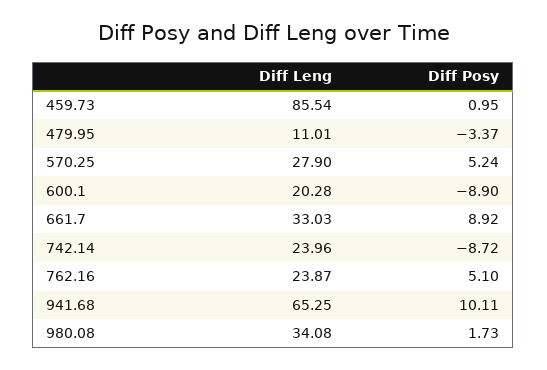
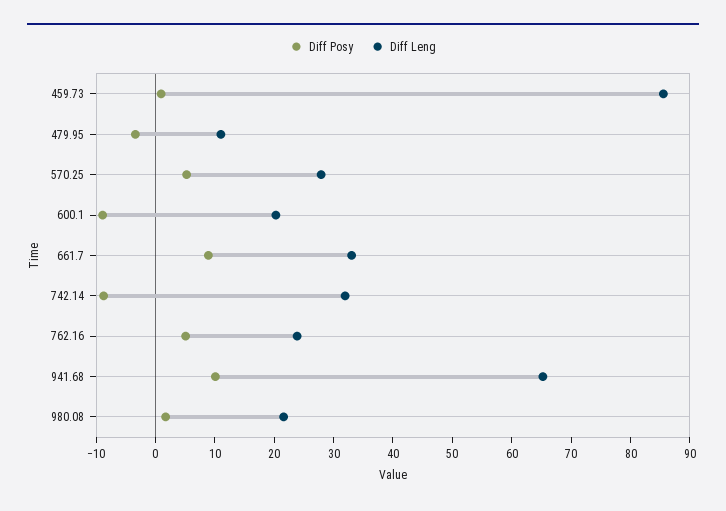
  {
    "Diff Leng": {
      "459.73": 85.54,
      "479.95": 11.01,
      "570.25": 27.9,
      "600.1": 20.28,
      "661.7": 33.03,
-     "742.14": 23.96,
+     "742.14": 32,
      "762.16": 23.87,
      "941.68": 65.25,
-     "980.08": 34.08
+     "980.08": 22
    },
    "Diff Posy": {
      "459.73": 0.95,
      "479.95": -3.37,
      "570.25": 5.24,
      "600.1": -8.9,
      "661.7": 8.92,
      "742.14": -8.72,
      "762.16": 5.1,
      "941.68": 10.11,
      "980.08": 1.73
    }
  }

